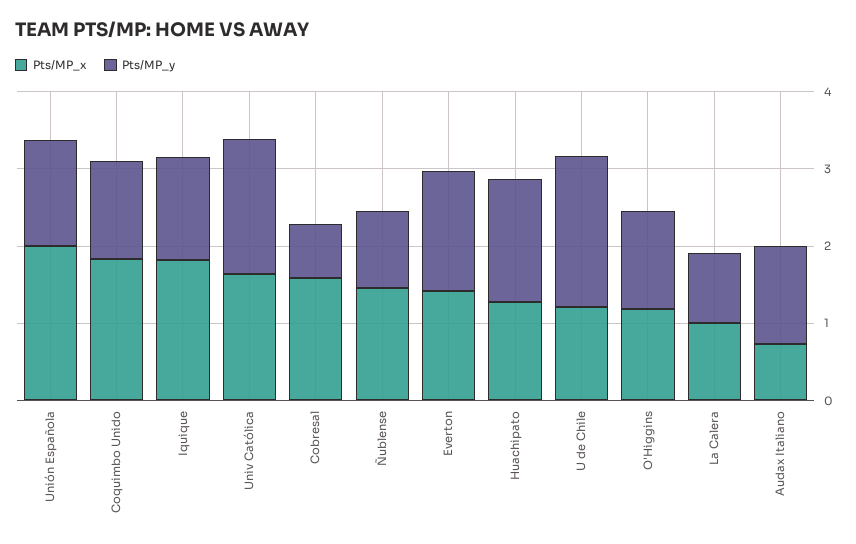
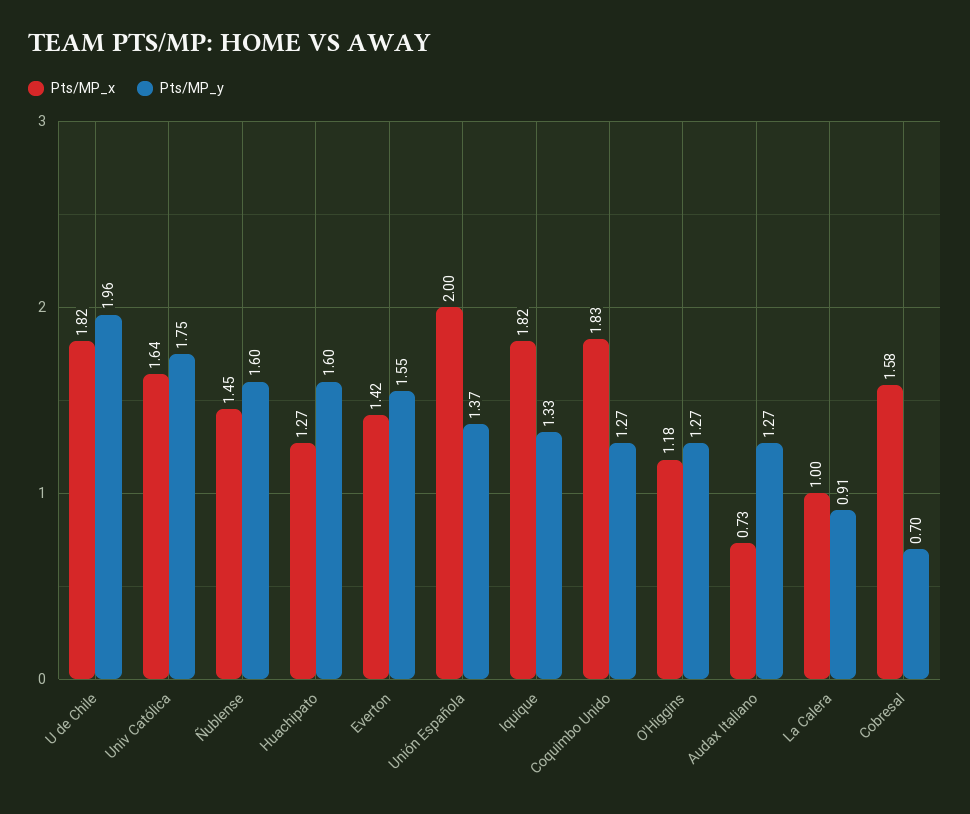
  {
    "Pts/MP_x": {
      "Unión Española": 2,
      "Coquimbo Unido": 1.83,
      "Iquique": 1.82,
      "Univ Católica": 1.64,
      "Cobresal": 1.58,
      "Ñublense": 1.45,
      "Everton": 1.42,
      "Huachipato": 1.27,
-     "U de Chile": 1.2,
+     "U de Chile": 1.82,
      "O'Higgins": 1.18,
      "La Calera": 1,
      "Audax Italiano": 0.73
    },
    "Pts/MP_y": {
      "Unión Española": 1.37,
      "Coquimbo Unido": 1.27,
      "Iquique": 1.33,
      "Univ Católica": 1.75,
      "Cobresal": 0.7,
-     "Ñublense": 1,
+     "Ñublense": 1.6,
      "Everton": 1.55,
      "Huachipato": 1.6,
      "U de Chile": 1.96,
      "O'Higgins": 1.27,
      "La Calera": 0.91,
      "Audax Italiano": 1.27
    }
  }

